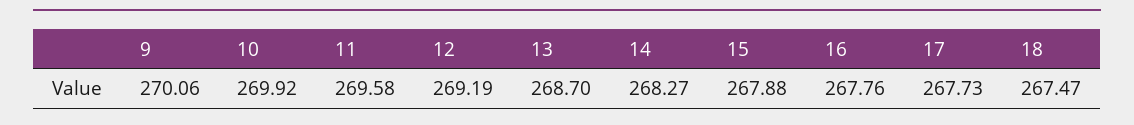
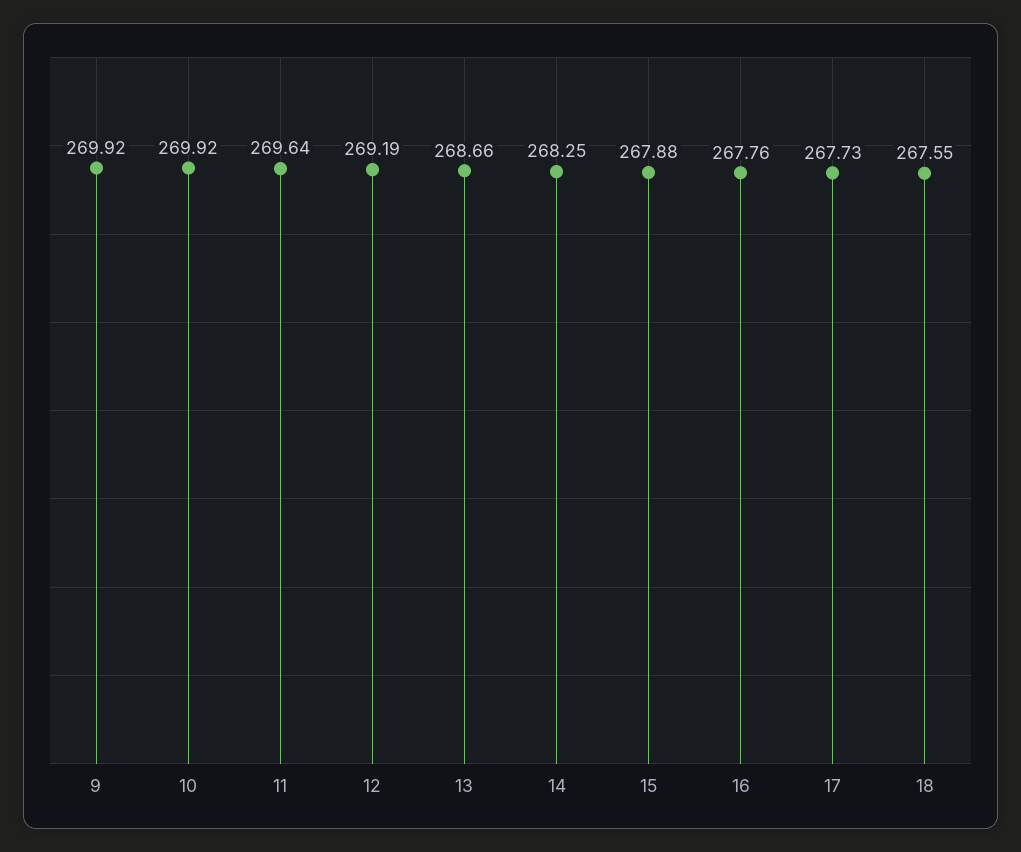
  {
-   "9": 270.06,
+   "9": 269.92,
    "10": 269.92,
-   "11": 269.58,
+   "11": 269.64,
    "12": 269.19,
-   "13": 268.7,
+   "13": 268.66,
-   "14": 268.27,
+   "14": 268.25,
    "15": 267.88,
    "16": 267.76,
    "17": 267.73,
-   "18": 267.47
+   "18": 267.55
  }

